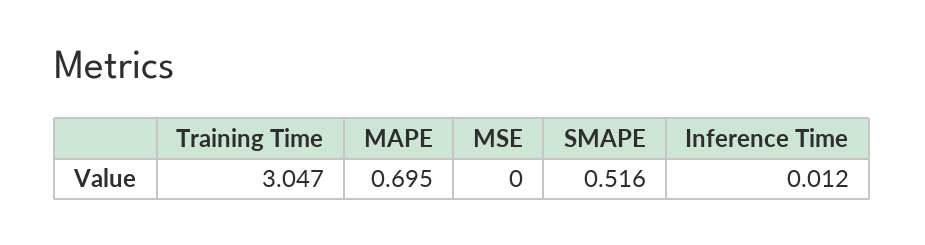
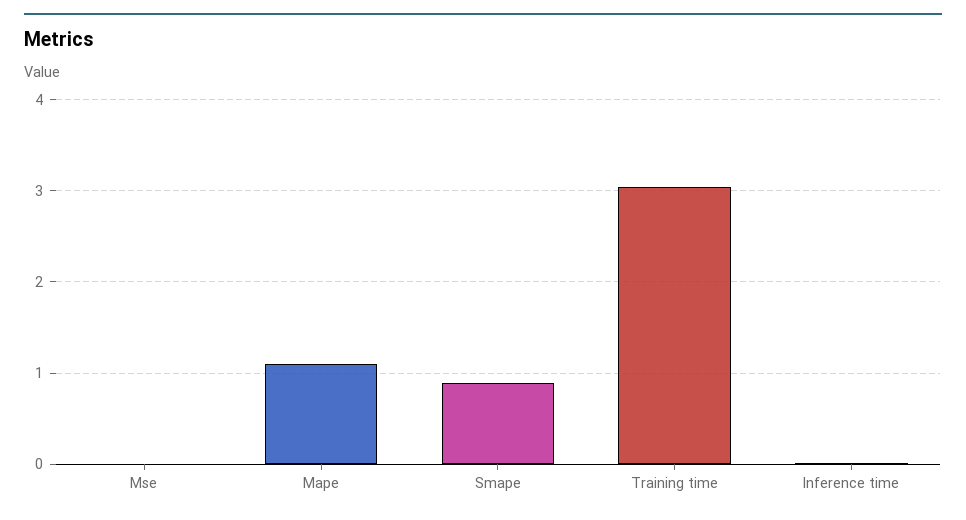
  {
    "Training Time": 3.047,
-   "MAPE": 0.695,
+   "MAPE": 1.1,
    "MSE": 0,
-   "SMAPE": 0.516,
+   "SMAPE": 0.9,
    "Inference Time": 0.012
  }

